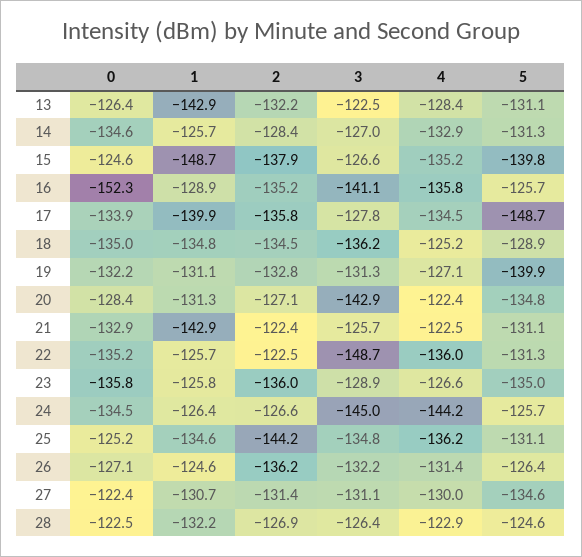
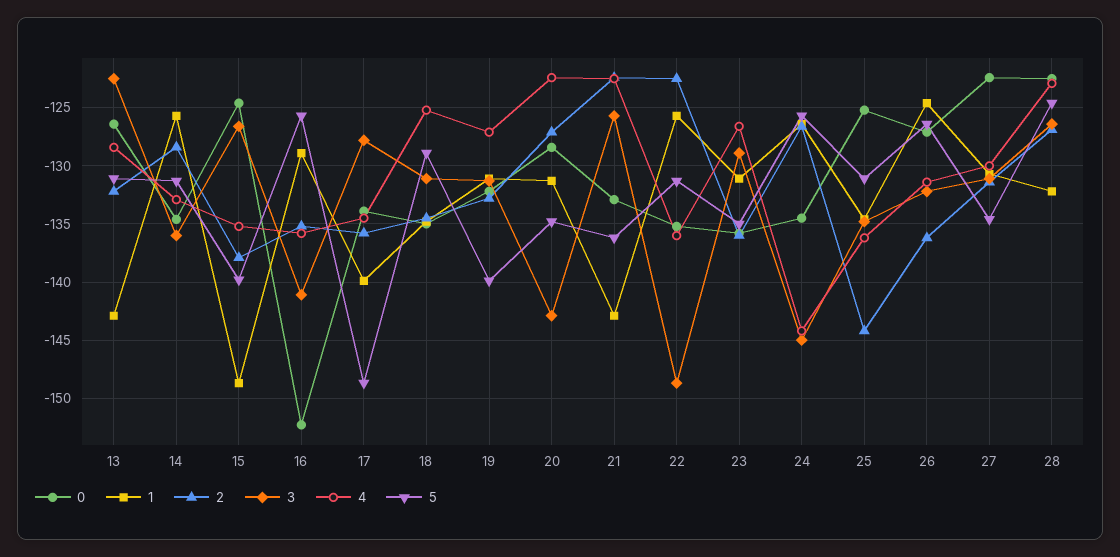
  {
    "0": {
      "13": -126.4,
      "14": -134.6,
      "15": -124.6,
      "16": -152.3,
      "17": -133.9,
      "18": -135,
      "19": -132.2,
      "20": -128.4,
      "21": -132.9,
      "22": -135.2,
      "23": -135.8,
      "24": -134.5,
      "25": -125.2,
      "26": -127.1,
      "27": -122.4,
      "28": -122.5
    },
    "1": {
      "13": -142.9,
      "14": -125.7,
      "15": -148.7,
      "16": -128.9,
      "17": -139.9,
      "18": -134.8,
      "19": -131.1,
      "20": -131.3,
      "21": -142.9,
      "22": -125.7,
-     "23": -125.8,
+     "23": -131,
      "24": -126.4,
      "25": -134.6,
      "26": -124.6,
      "27": -130.7,
      "28": -132.2
    },
    "2": {
      "13": -132.2,
      "14": -128.4,
      "15": -137.9,
      "16": -135.2,
      "17": -135.8,
      "18": -134.5,
      "19": -132.8,
      "20": -127.1,
      "21": -122.4,
      "22": -122.5,
      "23": -136,
      "24": -126.6,
      "25": -144.2,
      "26": -136.2,
      "27": -131.4,
      "28": -126.9
    },
    "3": {
      "13": -122.5,
-     "14": -127,
+     "14": -136,
      "15": -126.6,
      "16": -141.1,
      "17": -127.8,
-     "18": -136.2,
+     "18": -131,
      "19": -131.3,
      "20": -142.9,
      "21": -125.7,
      "22": -148.7,
      "23": -128.9,
      "24": -145,
      "25": -134.8,
      "26": -132.2,
      "27": -131.1,
      "28": -126.4
    },
    "4": {
      "13": -128.4,
      "14": -132.9,
      "15": -135.2,
      "16": -135.8,
      "17": -134.5,
      "18": -125.2,
      "19": -127.1,
      "20": -122.4,
      "21": -122.5,
      "22": -136,
      "23": -126.6,
      "24": -144.2,
      "25": -136.2,
      "26": -131.4,
      "27": -130,
      "28": -122.9
    },
    "5": {
      "13": -131.1,
      "14": -131.3,
      "15": -139.8,
      "16": -125.7,
      "17": -148.7,
      "18": -128.9,
      "19": -139.9,
      "20": -134.8,
-     "21": -131.1,
+     "21": -136,
      "22": -131.3,
      "23": -135,
      "24": -125.7,
      "25": -131.1,
      "26": -126.4,
      "27": -134.6,
      "28": -124.6
    }
  }

